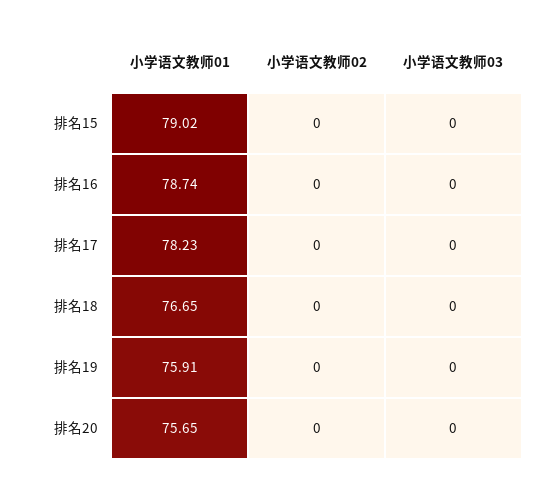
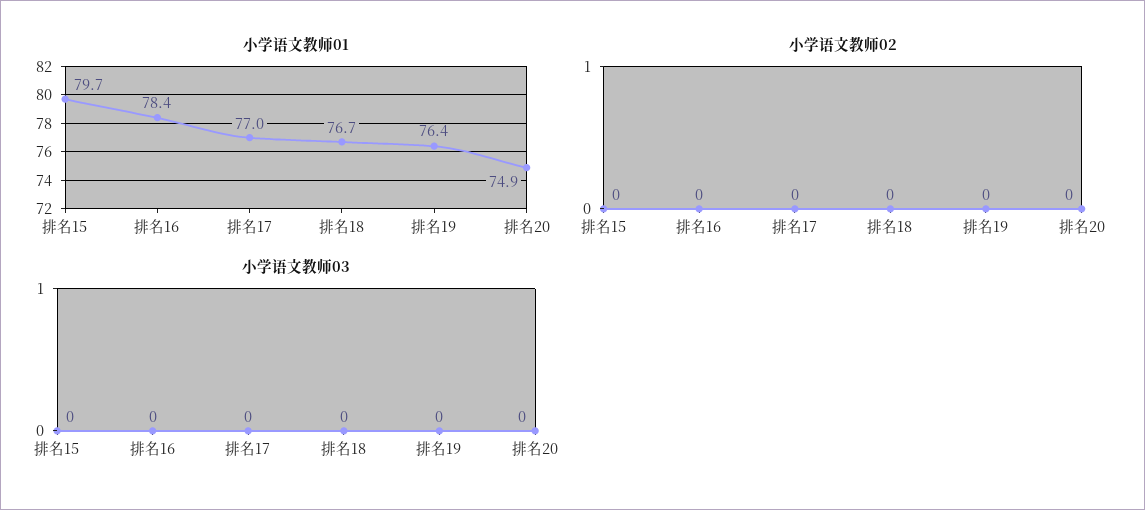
  {
    "小学语文教师01": {
-     "排名15": 79.02,
+     "排名15": 79.7,
-     "排名16": 78.74,
+     "排名16": 78.4,
-     "排名17": 78.23,
+     "排名17": 77,
      "排名18": 76.65,
-     "排名19": 75.91,
+     "排名19": 76.4,
-     "排名20": 75.65
+     "排名20": 74.9
    },
    "小学语文教师02": {
      "排名15": 0,
      "排名16": 0,
      "排名17": 0,
      "排名18": 0,
      "排名19": 0,
      "排名20": 0
    },
    "小学语文教师03": {
      "排名15": 0,
      "排名16": 0,
      "排名17": 0,
      "排名18": 0,
      "排名19": 0,
      "排名20": 0
    }
  }

